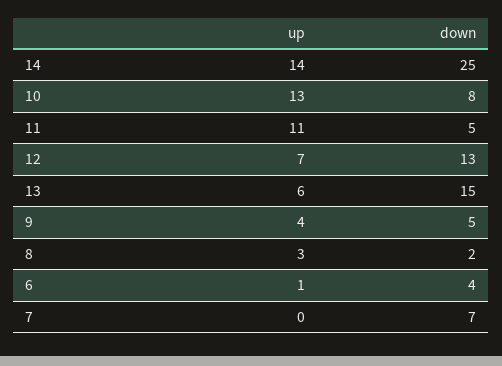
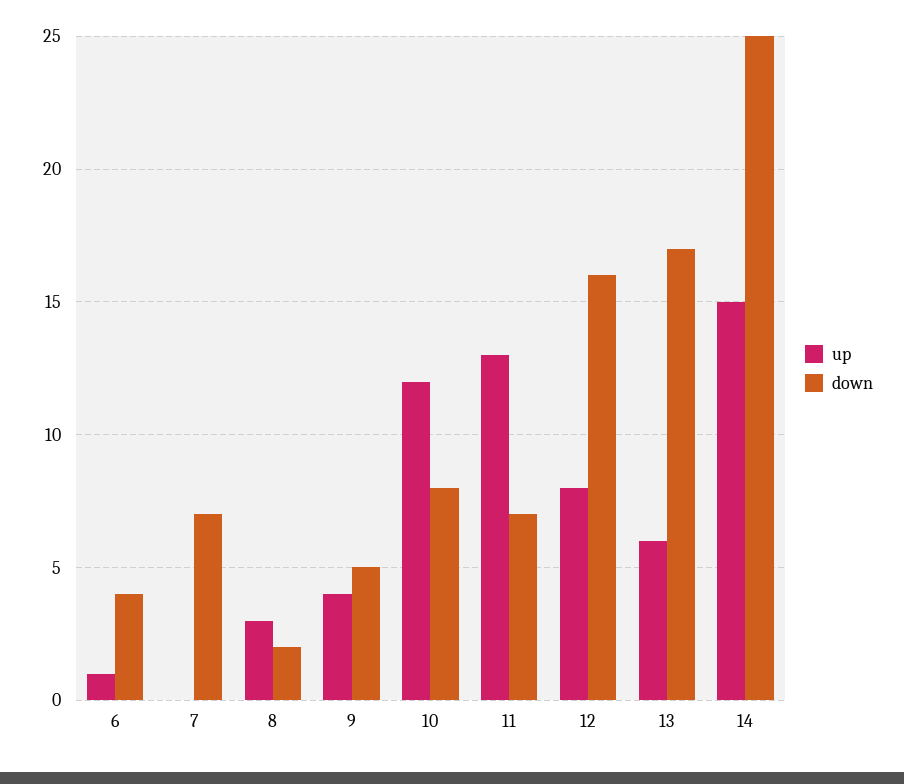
  {
    "up": {
-     "14": 14,
+     "14": 15,
-     "10": 13,
+     "10": 12,
-     "11": 11,
+     "11": 13,
-     "12": 7,
+     "12": 8,
      "13": 6,
      "9": 4,
      "8": 3,
      "6": 1,
      "7": 0
    },
    "down": {
      "14": 25,
      "10": 8,
-     "11": 5,
+     "11": 7,
-     "12": 13,
+     "12": 16,
-     "13": 15,
+     "13": 17,
      "9": 5,
      "8": 2,
      "6": 4,
      "7": 7
    }
  }

